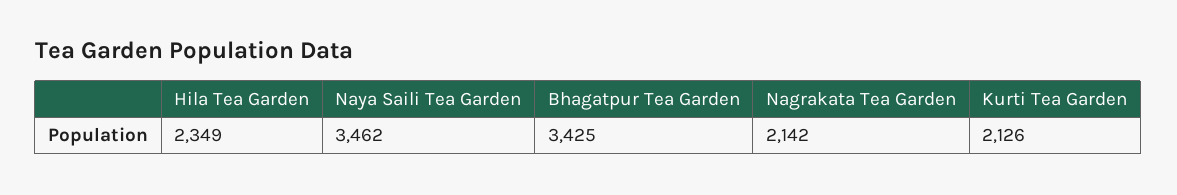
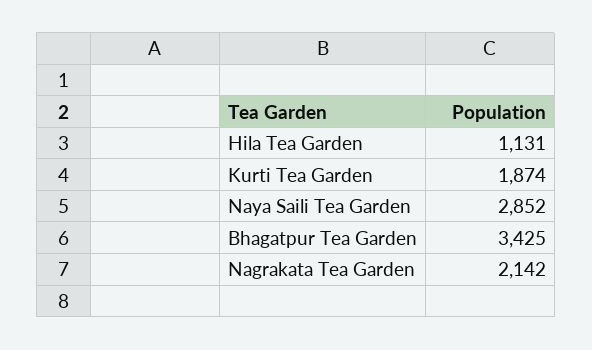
  {
-   "Hila Tea Garden": 2349,
+   "Hila Tea Garden": 1131,
-   "Naya Saili Tea Garden": 3462,
+   "Naya Saili Tea Garden": 2852,
    "Bhagatpur Tea Garden": 3425,
    "Nagrakata Tea Garden": 2142,
-   "Kurti Tea Garden": 2126
+   "Kurti Tea Garden": 1874
  }

